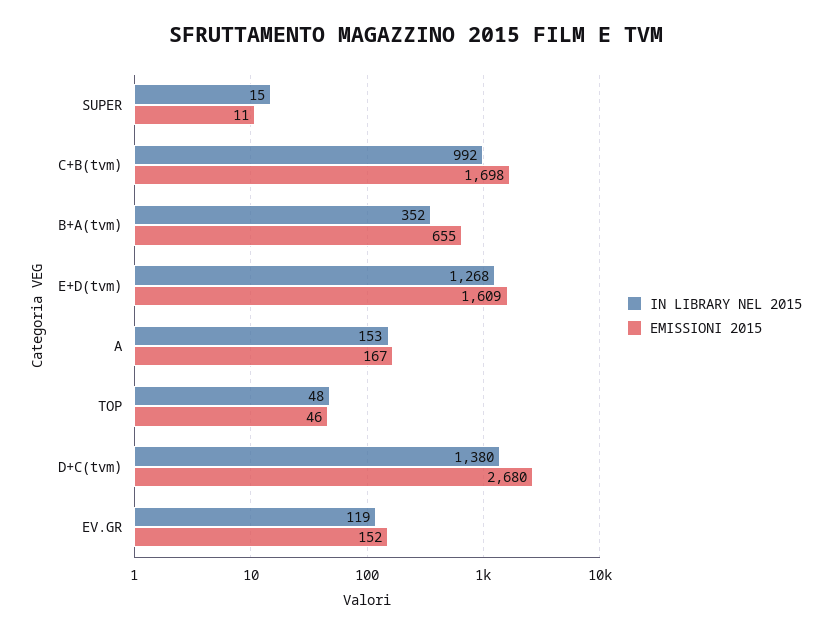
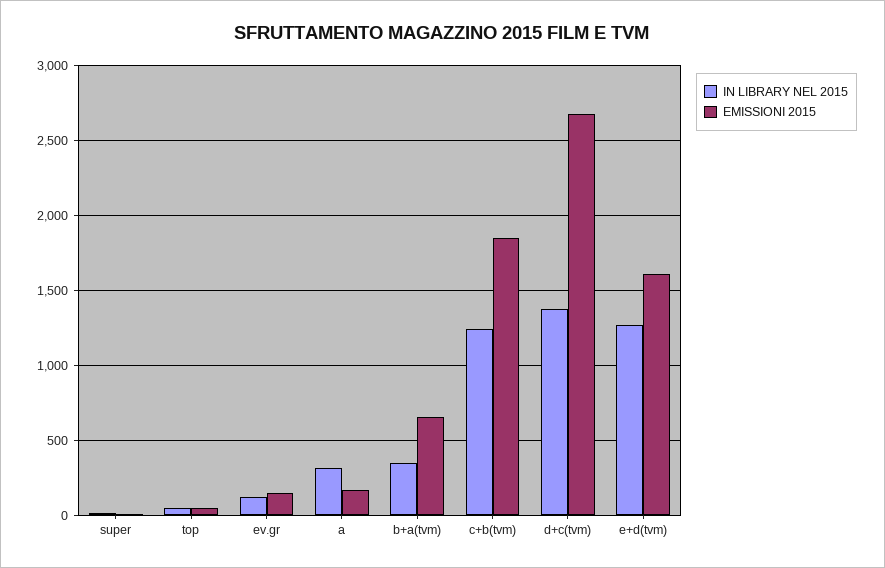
  {
    "IN LIBRARY NEL 2015": {
      "SUPER": 15,
-     "C+B(tvm)": 992,
+     "C+B(tvm)": 1250,
      "B+A(tvm)": 352,
      "E+D(tvm)": 1268,
-     "A": 153,
+     "A": 300,
      "TOP": 48,
      "D+C(tvm)": 1380,
      "EV.GR": 119
    },
    "EMISSIONI 2015": {
      "SUPER": 11,
-     "C+B(tvm)": 1698,
+     "C+B(tvm)": 1850,
      "B+A(tvm)": 655,
      "E+D(tvm)": 1609,
      "A": 167,
      "TOP": 46,
      "D+C(tvm)": 2680,
      "EV.GR": 152
    }
  }

